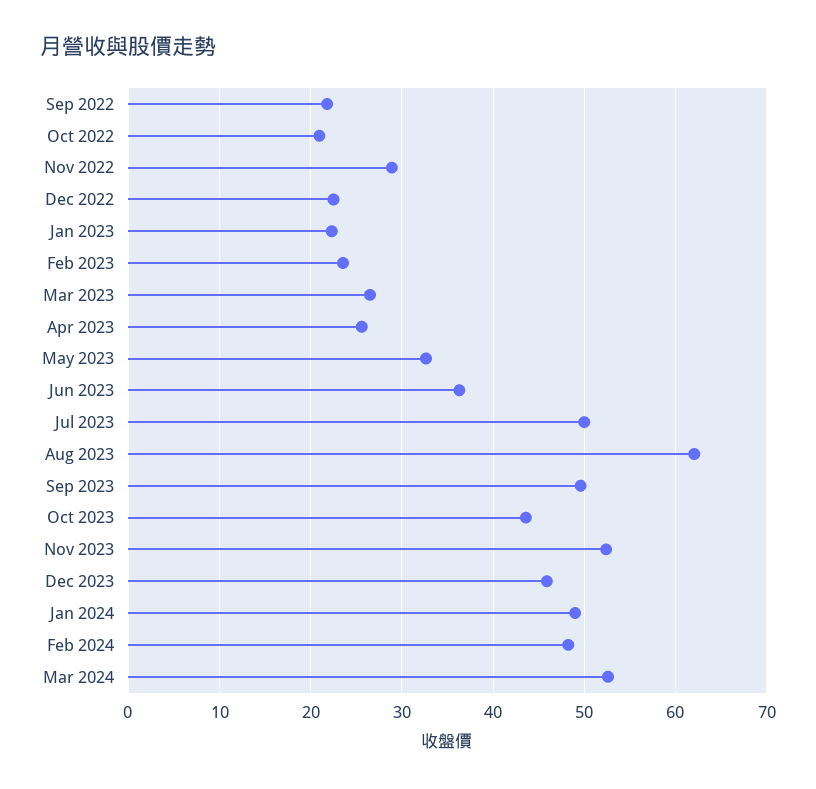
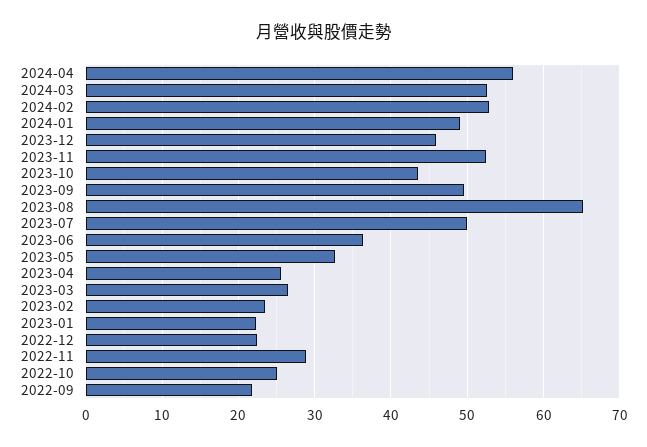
  {
    "Sep 2022": 22,
-   "Oct 2022": 21,
+   "Oct 2022": 25,
    "Nov 2022": 29,
    "Dec 2022": 23,
    "Jan 2023": 22,
    "Feb 2023": 24,
    "Mar 2023": 27,
    "Apr 2023": 26,
    "May 2023": 33,
    "Jun 2023": 36,
    "Jul 2023": 50,
-   "Aug 2023": 62,
+   "Aug 2023": 65,
    "Sep 2023": 50,
    "Oct 2023": 44,
    "Nov 2023": 52,
    "Dec 2023": 46,
    "Jan 2024": 49,
-   "Feb 2024": 48,
+   "Feb 2024": 53,
-   "Mar 2024": 53
+   "Mar 2024": 53,
+   "2024-04": 56
  }

